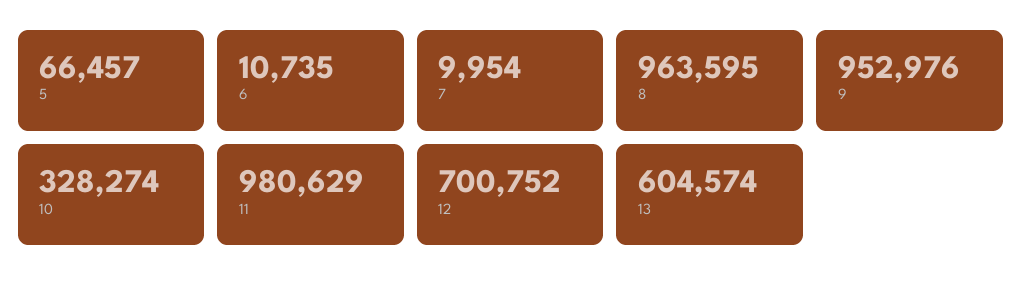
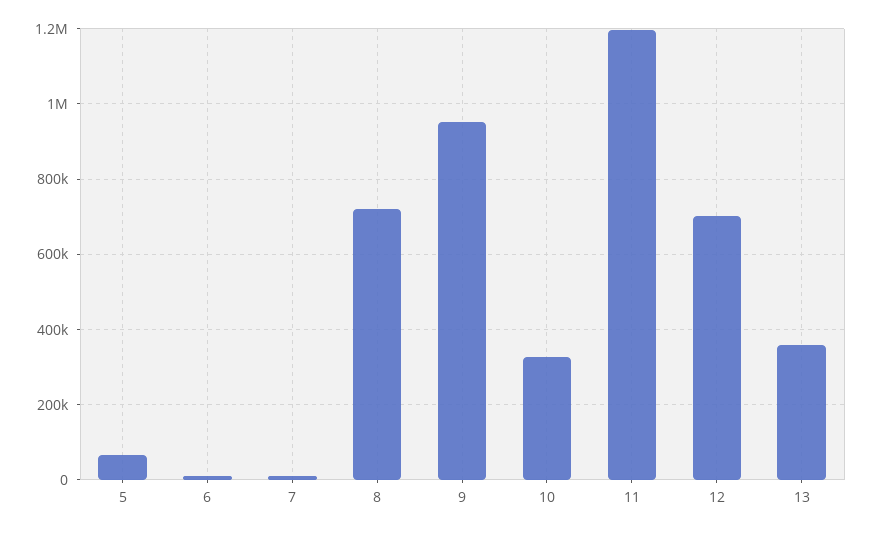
  {
    "5": 66457,
    "6": 10735,
    "7": 9954,
-   "8": 963595,
+   "8": 720000,
    "9": 952976,
    "10": 328274,
-   "11": 980629,
+   "11": 1200000,
    "12": 700752,
-   "13": 604574
+   "13": 360000
  }

